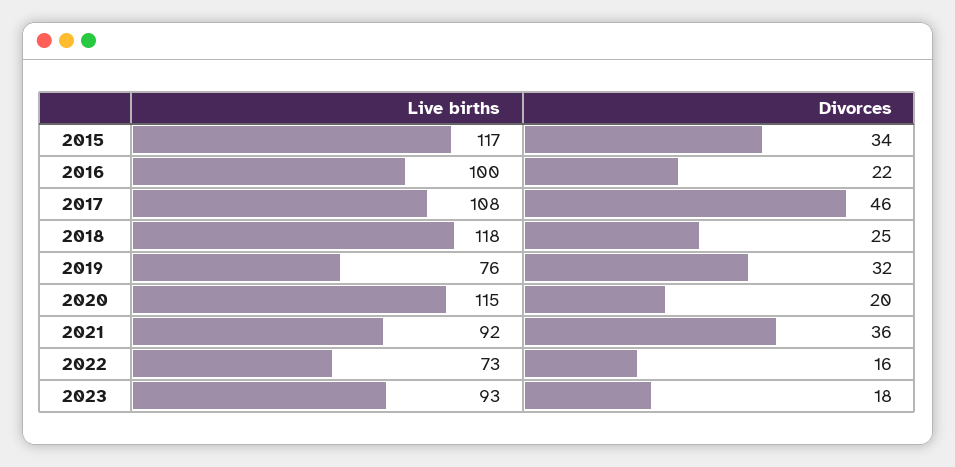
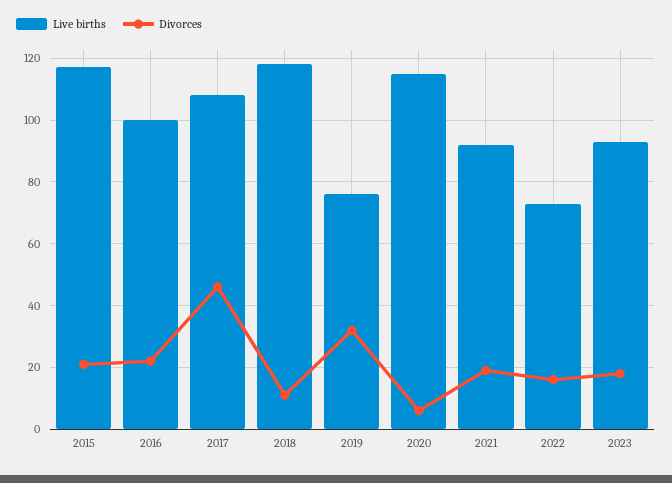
  {
    "Live births": {
      "2015": 117,
      "2016": 100,
      "2017": 108,
      "2018": 118,
      "2019": 76,
      "2020": 115,
      "2021": 92,
      "2022": 73,
      "2023": 93
    },
    "Divorces": {
-     "2015": 34,
+     "2015": 20,
      "2016": 22,
      "2017": 46,
-     "2018": 25,
+     "2018": 10,
      "2019": 32,
-     "2020": 20,
+     "2020": 5,
-     "2021": 36,
+     "2021": 20,
      "2022": 16,
      "2023": 18
    }
  }

